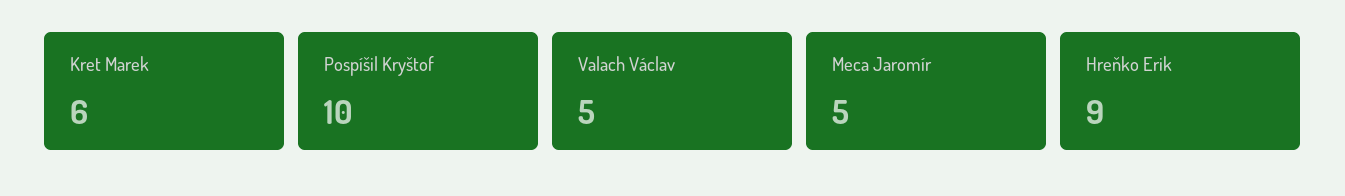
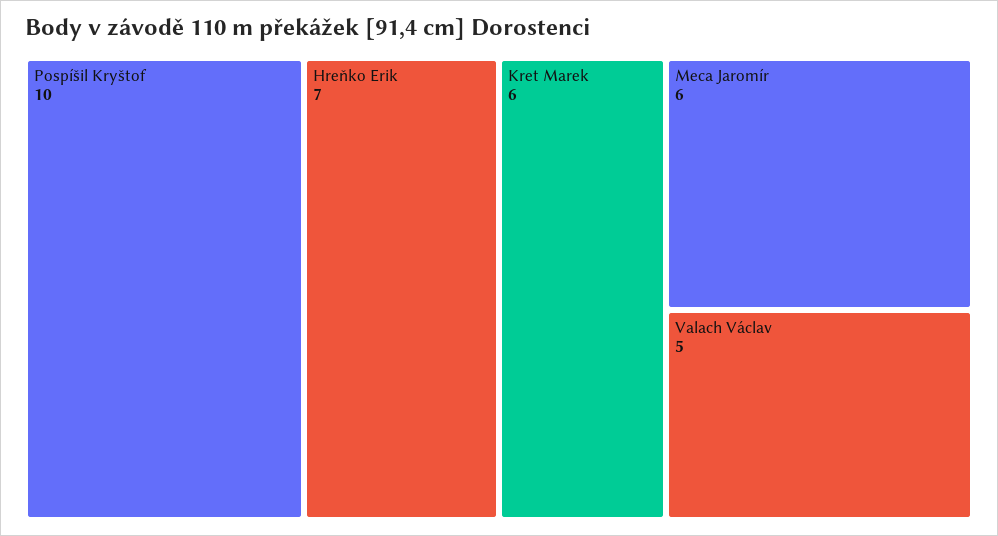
  {
    "Kret Marek": 6,
    "Pospíšil Kryštof": 10,
    "Valach Václav": 5,
-   "Meca Jaromír": 5,
+   "Meca Jaromír": 6,
-   "Hreňko Erik": 9
+   "Hreňko Erik": 7
  }

